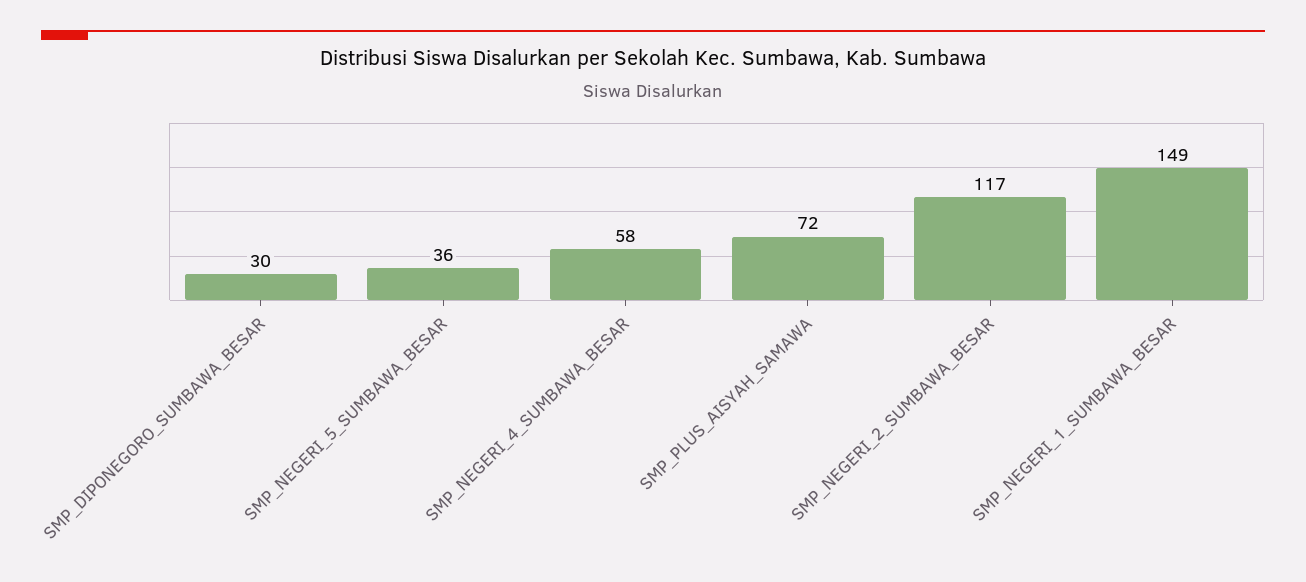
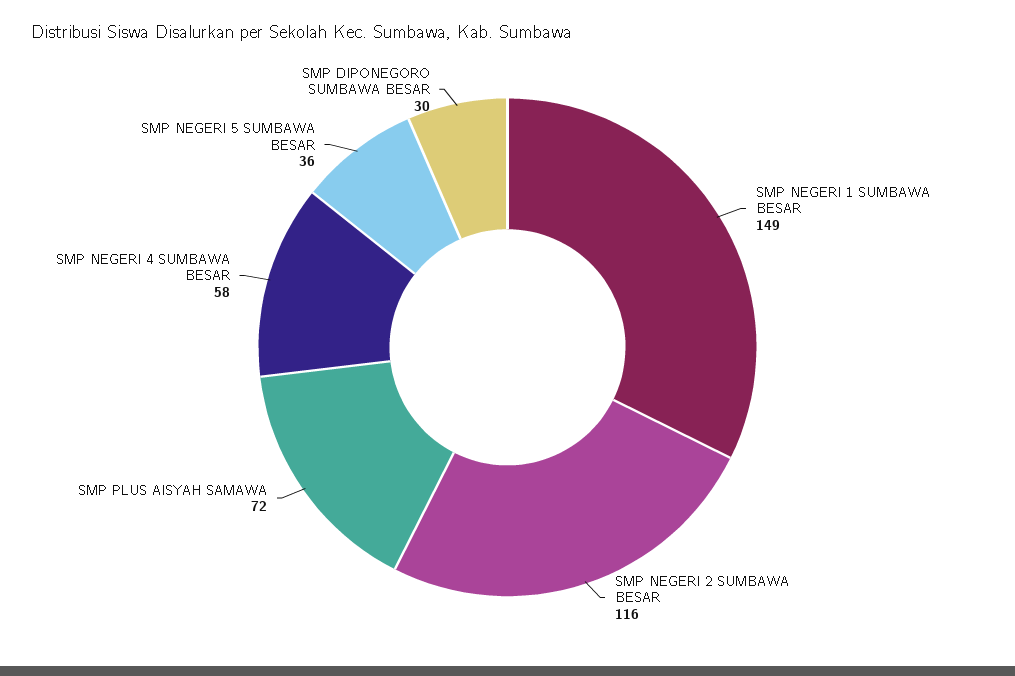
  {
    "SMP_DIPONEGORO_SUMBAWA_BESAR": 30,
    "SMP_NEGERI_5_SUMBAWA_BESAR": 36,
    "SMP_NEGERI_4_SUMBAWA_BESAR": 58,
    "SMP_PLUS_AISYAH_SAMAWA": 72,
-   "SMP_NEGERI_2_SUMBAWA_BESAR": 117,
+   "SMP_NEGERI_2_SUMBAWA_BESAR": 116,
    "SMP_NEGERI_1_SUMBAWA_BESAR": 149
  }

